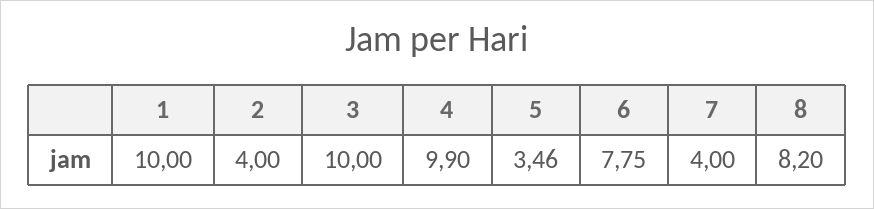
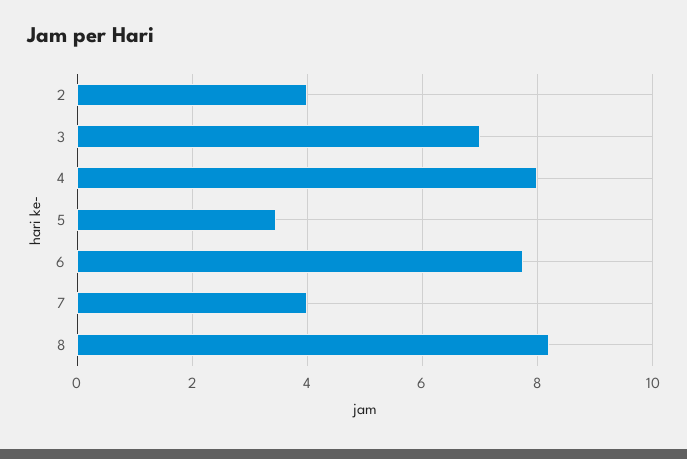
  {
-   "1": 10,
    "2": 4,
-   "3": 10,
+   "3": 7,
-   "4": 9.9,
+   "4": 8,
    "5": 3.46,
    "6": 7.75,
    "7": 4,
    "8": 8.2
  }

